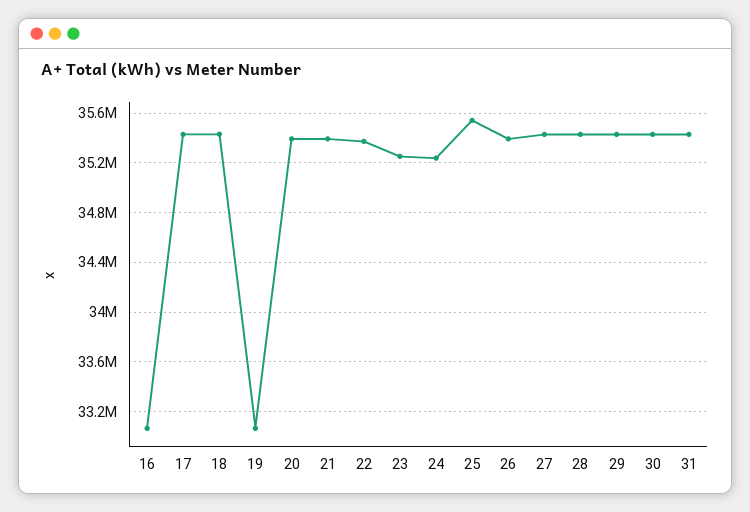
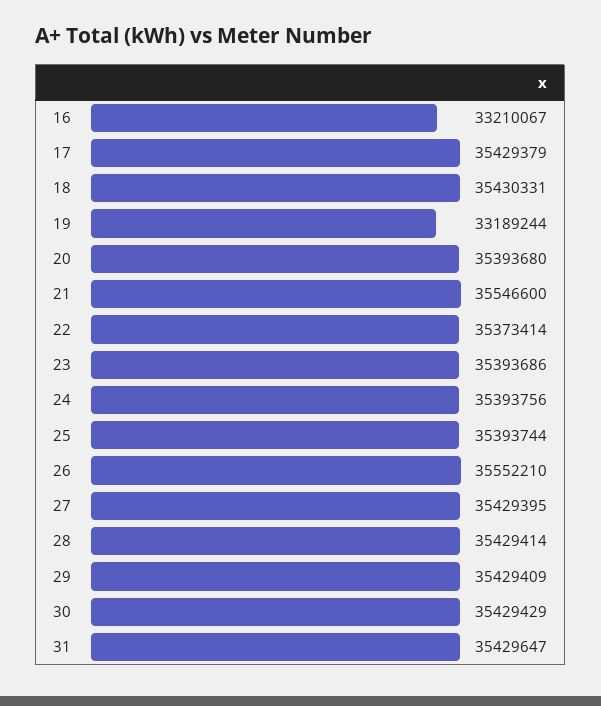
  {
-   "16": 33050000,
+   "16": 33210067,
    "17": 35429379,
    "18": 35430331,
-   "19": 33050000,
+   "19": 33189244,
    "20": 35393680,
-   "21": 35400000,
+   "21": 35546600,
    "22": 35373414,
-   "23": 35250000,
+   "23": 35393686,
-   "24": 35250000,
+   "24": 35393756,
-   "25": 35550000,
+   "25": 35393744,
-   "26": 35400000,
+   "26": 35552210,
    "27": 35429395,
    "28": 35429414,
    "29": 35429409,
    "30": 35429429,
    "31": 35429647
  }

